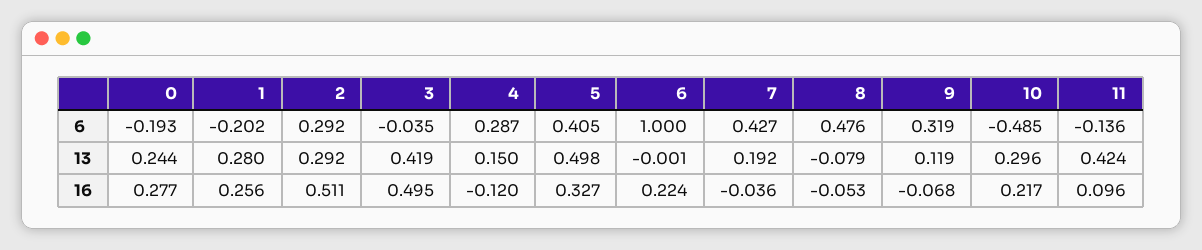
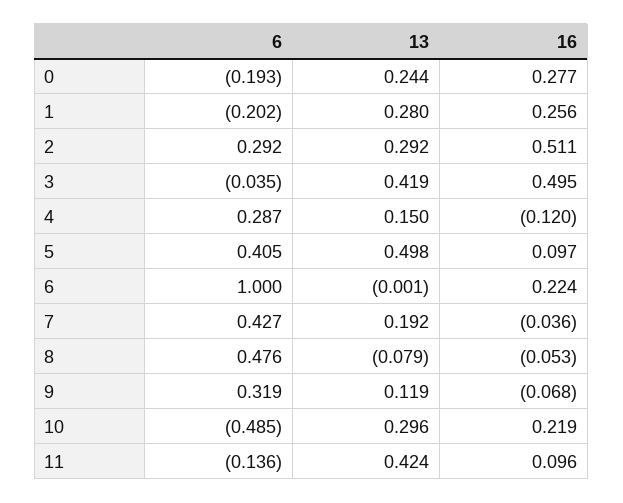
  {
    "0": {
      "6": -0.193,
      "13": 0.244,
      "16": 0.277
    },
    "1": {
      "6": -0.202,
      "13": 0.28,
      "16": 0.256
    },
    "2": {
      "6": 0.292,
      "13": 0.292,
      "16": 0.511
    },
    "3": {
      "6": -0.035,
      "13": 0.419,
      "16": 0.495
    },
    "4": {
      "6": 0.287,
      "13": 0.15,
      "16": -0.12
    },
    "5": {
      "6": 0.405,
      "13": 0.498,
-     "16": 0.327
+     "16": 0.097
    },
    "6": {
      "6": 1,
      "13": -0.001,
      "16": 0.224
    },
    "7": {
      "6": 0.427,
      "13": 0.192,
      "16": -0.036
    },
    "8": {
      "6": 0.476,
      "13": -0.079,
      "16": -0.053
    },
    "9": {
      "6": 0.319,
      "13": 0.119,
      "16": -0.068
    },
    "10": {
      "6": -0.485,
      "13": 0.296,
-     "16": 0.217
+     "16": 0.219
    },
    "11": {
      "6": -0.136,
      "13": 0.424,
      "16": 0.096
    }
  }

